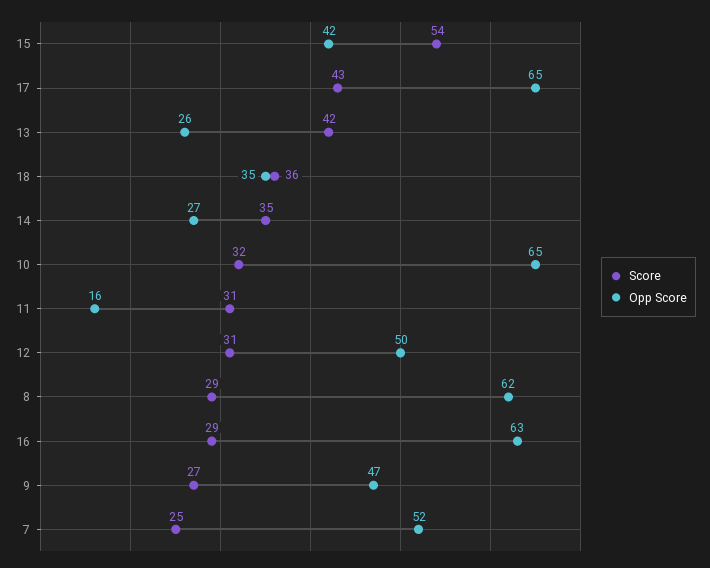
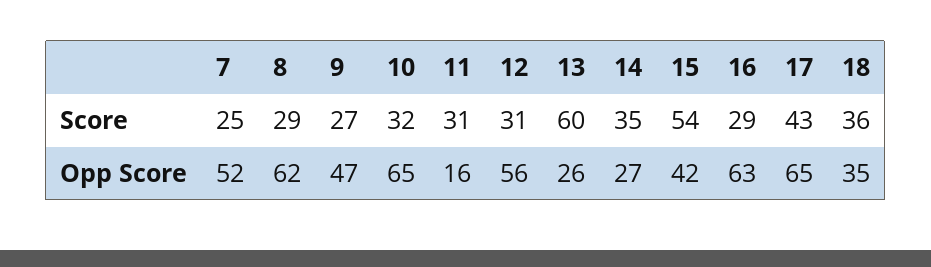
  {
    "Score": {
      "15": 54,
      "17": 43,
-     "13": 42,
+     "13": 60,
      "18": 36,
      "14": 35,
      "10": 32,
      "11": 31,
      "12": 31,
      "8": 29,
      "16": 29,
      "9": 27,
      "7": 25
    },
    "Opp Score": {
      "15": 42,
      "17": 65,
      "13": 26,
      "18": 35,
      "14": 27,
      "10": 65,
      "11": 16,
-     "12": 50,
+     "12": 56,
      "8": 62,
      "16": 63,
      "9": 47,
      "7": 52
    }
  }

